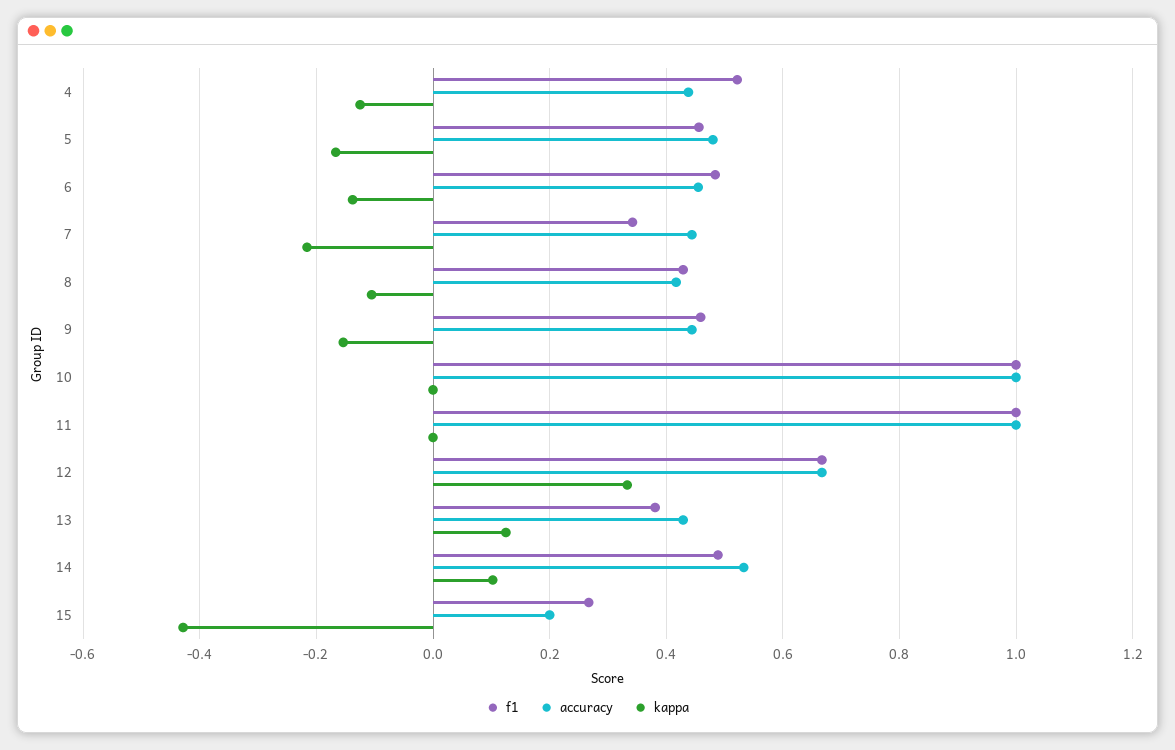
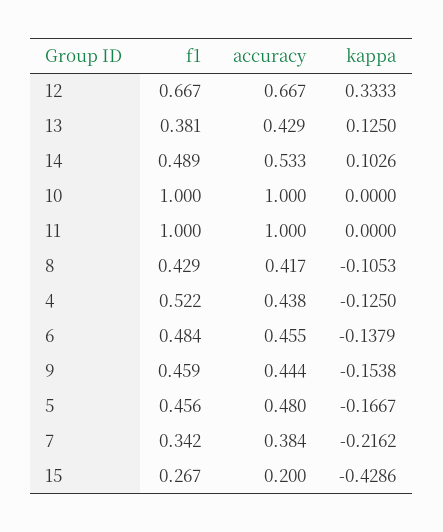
  {
    "f1": {
      "4": 0.522,
      "5": 0.456,
      "6": 0.484,
      "7": 0.342,
      "8": 0.429,
      "9": 0.459,
      "10": 1,
      "11": 1,
      "12": 0.667,
      "13": 0.381,
      "14": 0.489,
      "15": 0.267
    },
    "accuracy": {
      "4": 0.438,
      "5": 0.48,
      "6": 0.455,
-     "7": 0.44,
+     "7": 0.384,
      "8": 0.417,
      "9": 0.444,
      "10": 1,
      "11": 1,
      "12": 0.667,
      "13": 0.429,
      "14": 0.533,
      "15": 0.2
    },
    "kappa": {
      "4": -0.125,
      "5": -0.1667,
      "6": -0.1379,
      "7": -0.2162,
      "8": -0.1053,
      "9": -0.1538,
      "10": 0,
      "11": 0,
      "12": 0.3333,
      "13": 0.125,
      "14": 0.1026,
      "15": -0.4286
    }
  }

